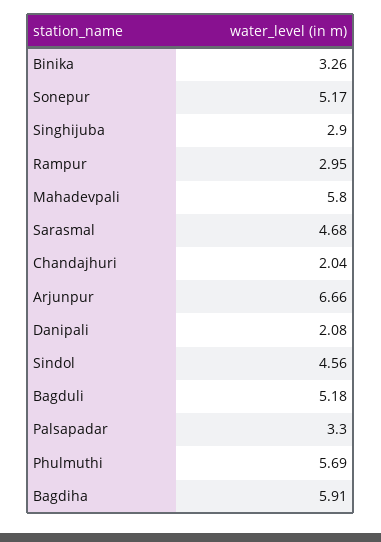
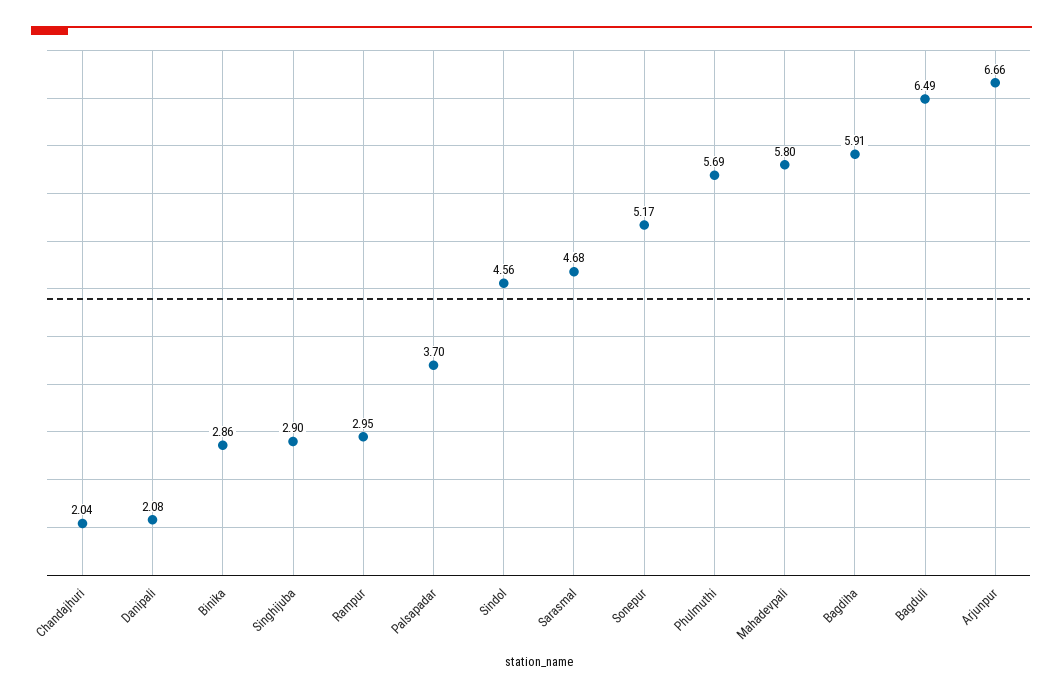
  {
-   "Binika": 3.26,
+   "Binika": 2.86,
    "Sonepur": 5.17,
    "Singhijuba": 2.9,
    "Rampur": 2.95,
    "Mahadevpali": 5.8,
    "Sarasmal": 4.68,
    "Chandajhuri": 2.04,
    "Arjunpur": 6.66,
    "Danipali": 2.08,
    "Sindol": 4.56,
-   "Bagduli": 5.18,
+   "Bagduli": 6.49,
-   "Palsapadar": 3.3,
+   "Palsapadar": 3.7,
    "Phulmuthi": 5.69,
    "Bagdiha": 5.91
  }

